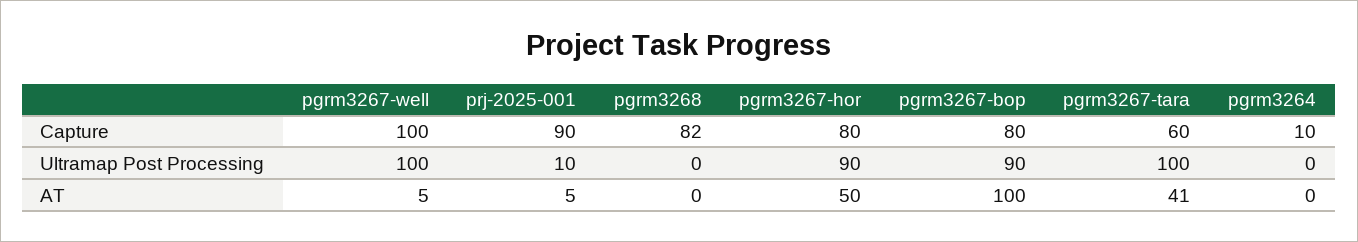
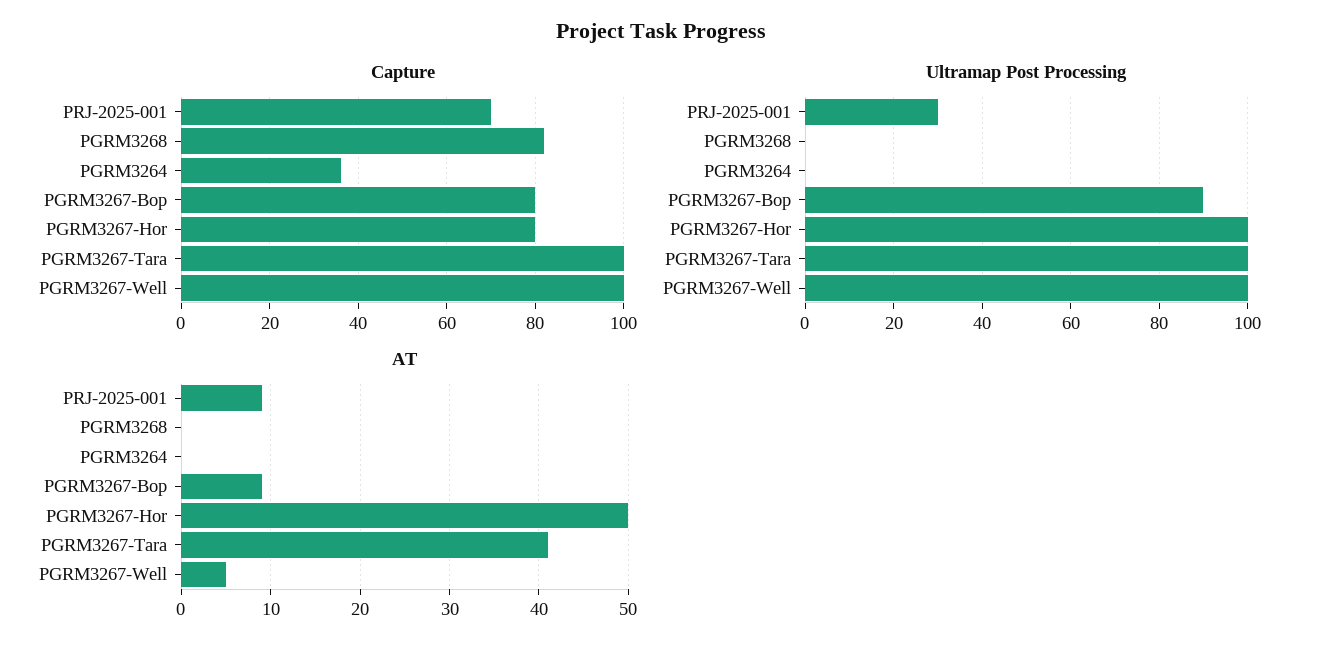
  {
    "Capture": {
      "pgrm3267-well": 100,
-     "prj-2025-001": 90,
+     "prj-2025-001": 70,
      "pgrm3268": 82,
      "pgrm3267-hor": 80,
      "pgrm3267-bop": 80,
-     "pgrm3267-tara": 60,
+     "pgrm3267-tara": 100,
-     "pgrm3264": 10
+     "pgrm3264": 35
    },
    "Ultramap Post Processing": {
      "pgrm3267-well": 100,
-     "prj-2025-001": 10,
+     "prj-2025-001": 30,
      "pgrm3268": 0,
-     "pgrm3267-hor": 90,
+     "pgrm3267-hor": 100,
      "pgrm3267-bop": 90,
      "pgrm3267-tara": 100,
      "pgrm3264": 0
    },
    "AT": {
      "pgrm3267-well": 5,
-     "prj-2025-001": 5,
+     "prj-2025-001": 9,
      "pgrm3268": 0,
      "pgrm3267-hor": 50,
-     "pgrm3267-bop": 100,
+     "pgrm3267-bop": 9,
      "pgrm3267-tara": 41,
      "pgrm3264": 0
    }
  }

